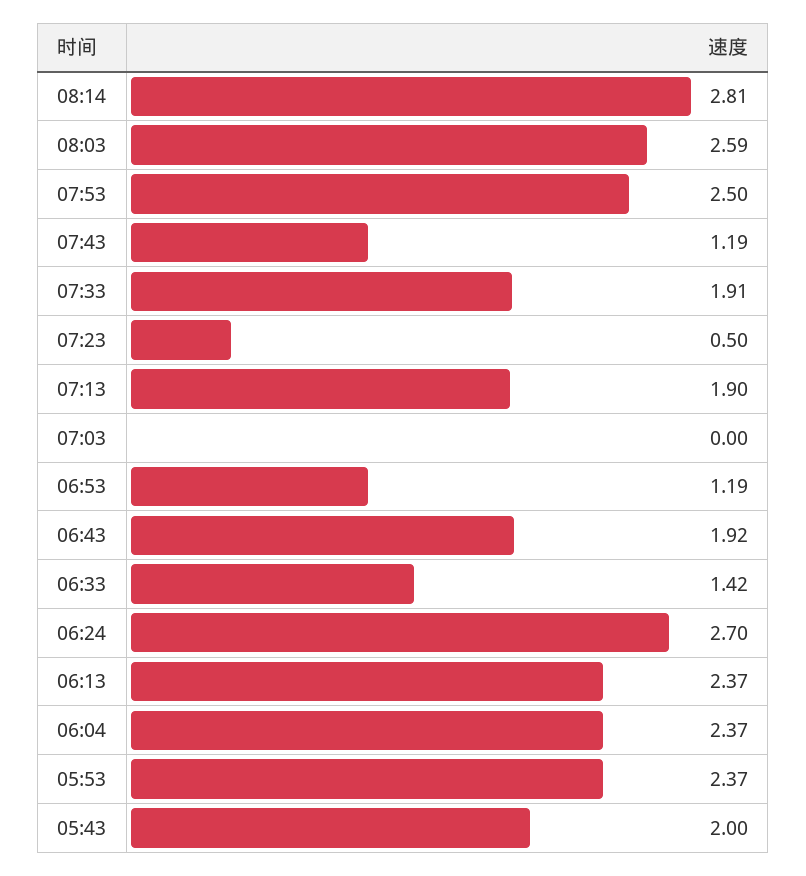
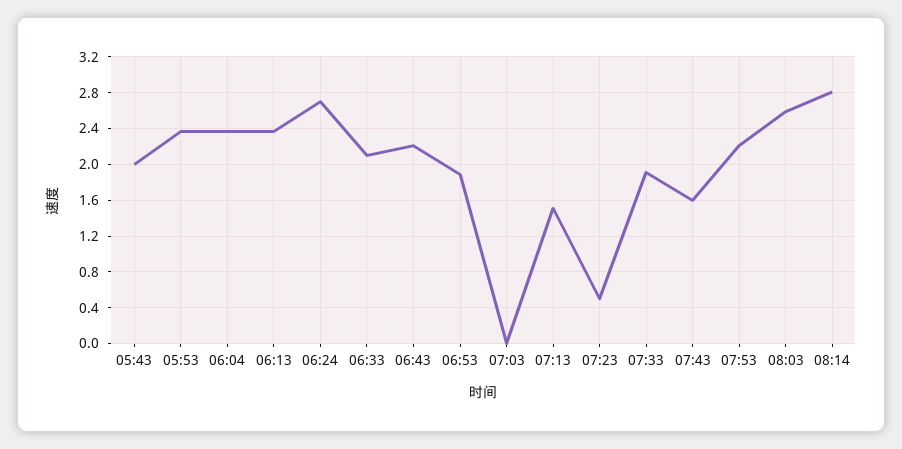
  {
    "08:14": 2.81,
    "08:03": 2.59,
-   "07:53": 2.5,
+   "07:53": 2.2,
-   "07:43": 1.19,
+   "07:43": 1.6,
    "07:33": 1.91,
    "07:23": 0.5,
-   "07:13": 1.9,
+   "07:13": 1.5,
    "07:03": 0,
-   "06:53": 1.19,
+   "06:53": 1.9,
-   "06:43": 1.92,
+   "06:43": 2.2,
-   "06:33": 1.42,
+   "06:33": 2.1,
    "06:24": 2.7,
    "06:13": 2.37,
    "06:04": 2.37,
    "05:53": 2.37,
    "05:43": 2
  }

